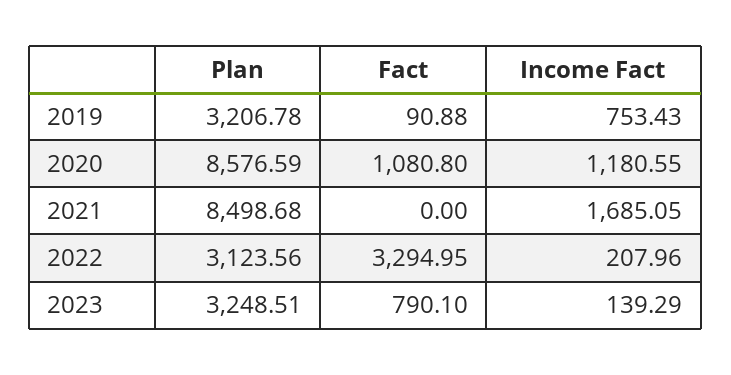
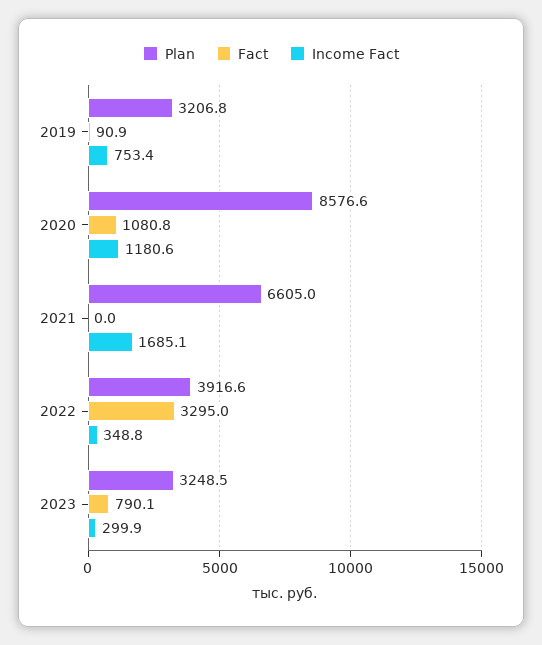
  {
    "Plan": {
      "2019": 3206.78,
      "2020": 8576.59,
-     "2021": 8498.68,
+     "2021": 6605,
-     "2022": 3123.56,
+     "2022": 3916.6,
      "2023": 3248.51
    },
    "Fact": {
      "2019": 90.88,
      "2020": 1080.8,
      "2021": 0,
      "2022": 3294.95,
      "2023": 790.1
    },
    "Income Fact": {
      "2019": 753.43,
      "2020": 1180.55,
      "2021": 1685.05,
-     "2022": 207.96,
+     "2022": 348.8,
-     "2023": 139.29
+     "2023": 299.9
    }
  }

